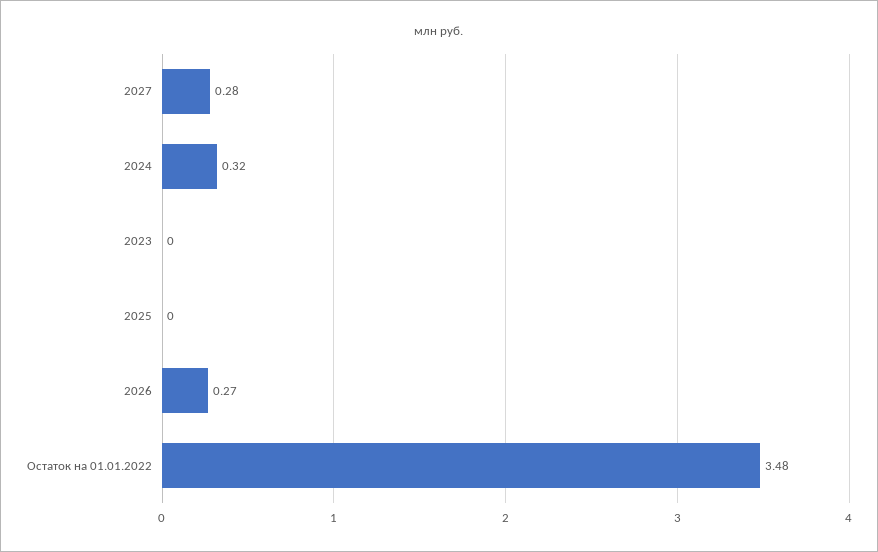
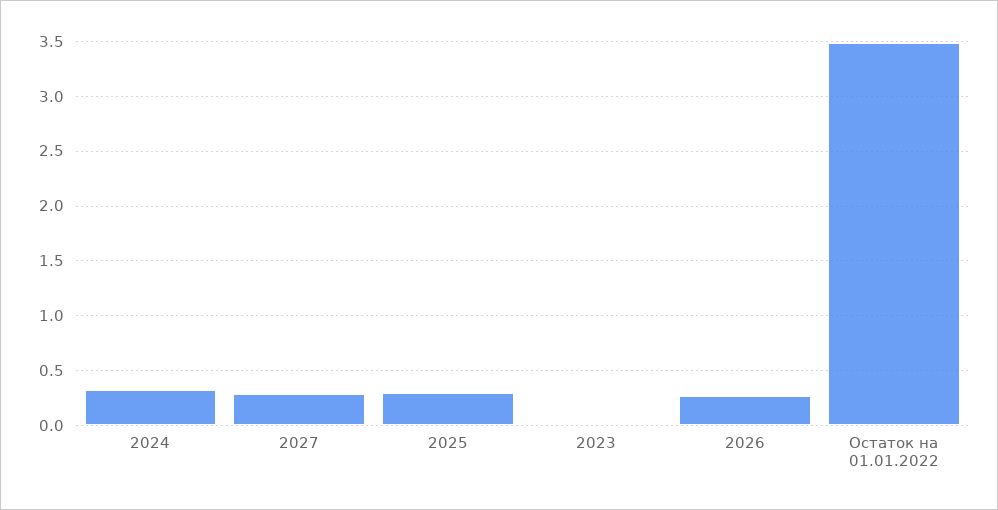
  {
    "2027": 0.28,
    "2024": 0.32,
    "2023": 0,
-   "2025": 0,
+   "2025": 0.3,
    "2026": 0.27,
    "Остаток на 01.01.2022": 3.48
  }

